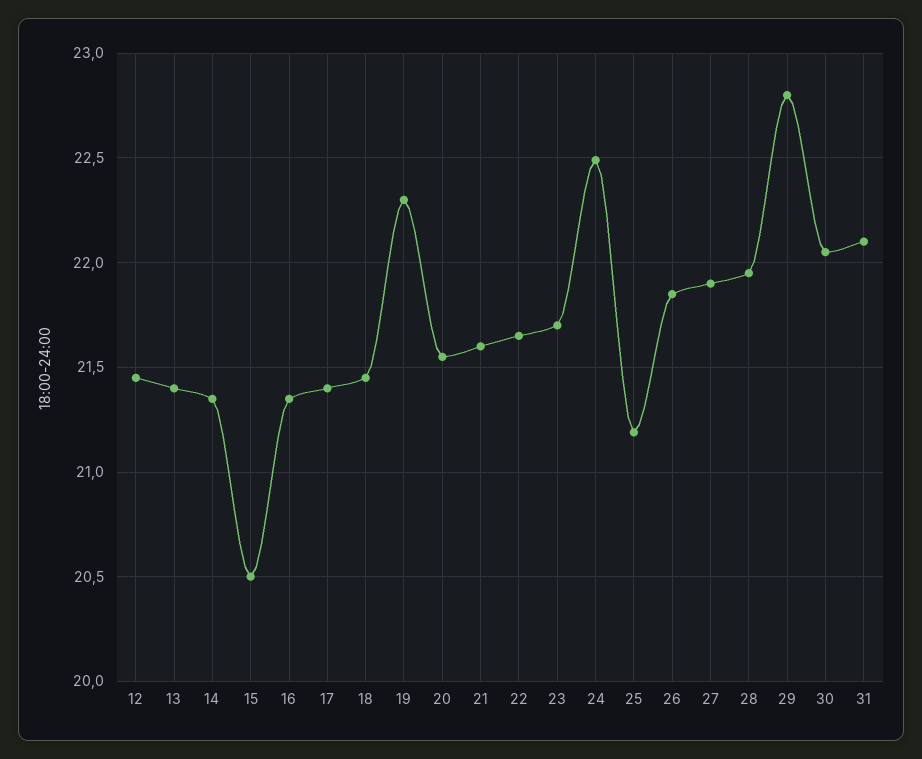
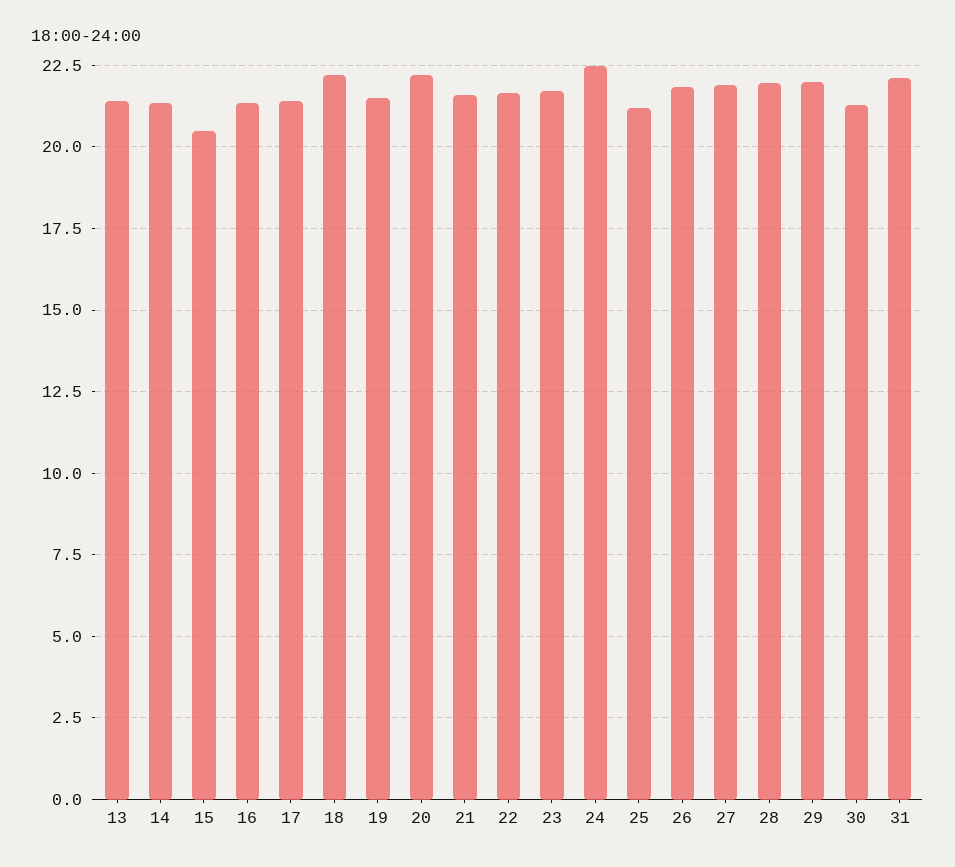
  {
-   "12": 21.45,
    "13": 21.4,
    "14": 21.35,
    "15": 20.5,
    "16": 21.35,
    "17": 21.4,
-   "18": 21.45,
+   "18": 22.25,
-   "19": 22.3,
+   "19": 21.5,
-   "20": 21.55,
+   "20": 22.25,
    "21": 21.6,
    "22": 21.65,
    "23": 21.7,
    "24": 22.5,
    "25": 21.2,
    "26": 21.85,
    "27": 21.9,
    "28": 21.95,
-   "29": 22.8,
+   "29": 22,
-   "30": 22.05,
+   "30": 21.25,
    "31": 22.1
  }

